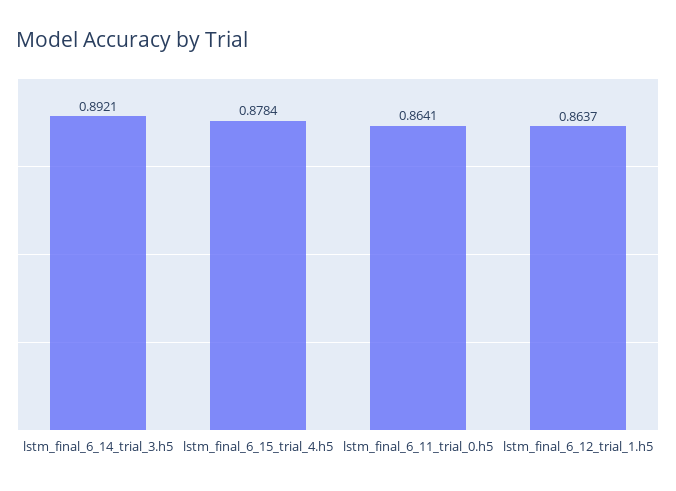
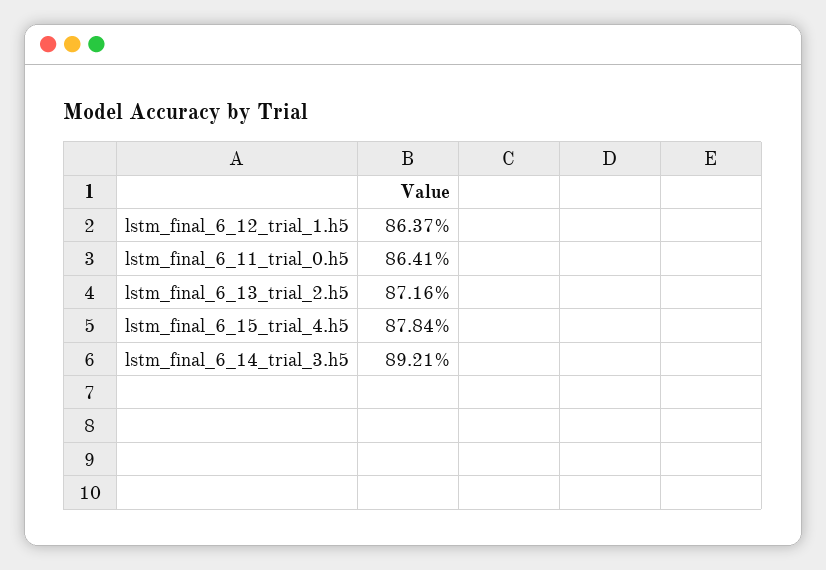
  {
    "lstm_final_6_14_trial_3.h5": 0.8921,
    "lstm_final_6_15_trial_4.h5": 0.8784,
    "lstm_final_6_11_trial_0.h5": 0.8641,
-   "lstm_final_6_12_trial_1.h5": 0.8637
+   "lstm_final_6_12_trial_1.h5": 0.8637,
+   "lstm_final_6_13_trial_2.h5": 0.8716
  }

